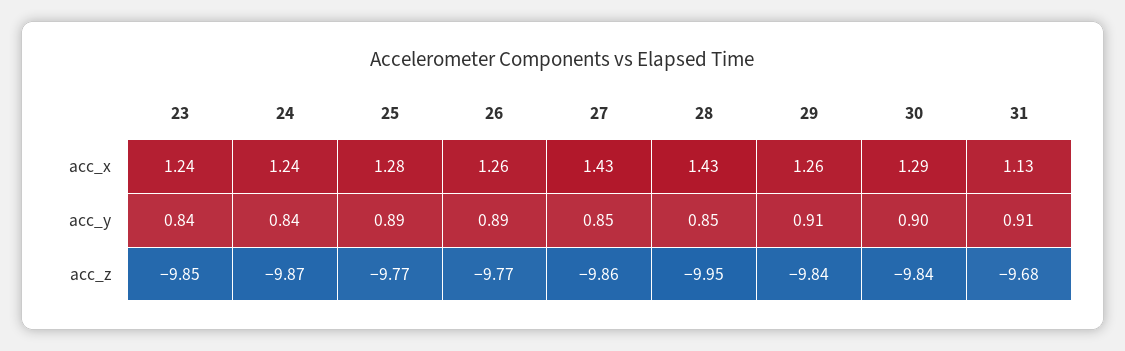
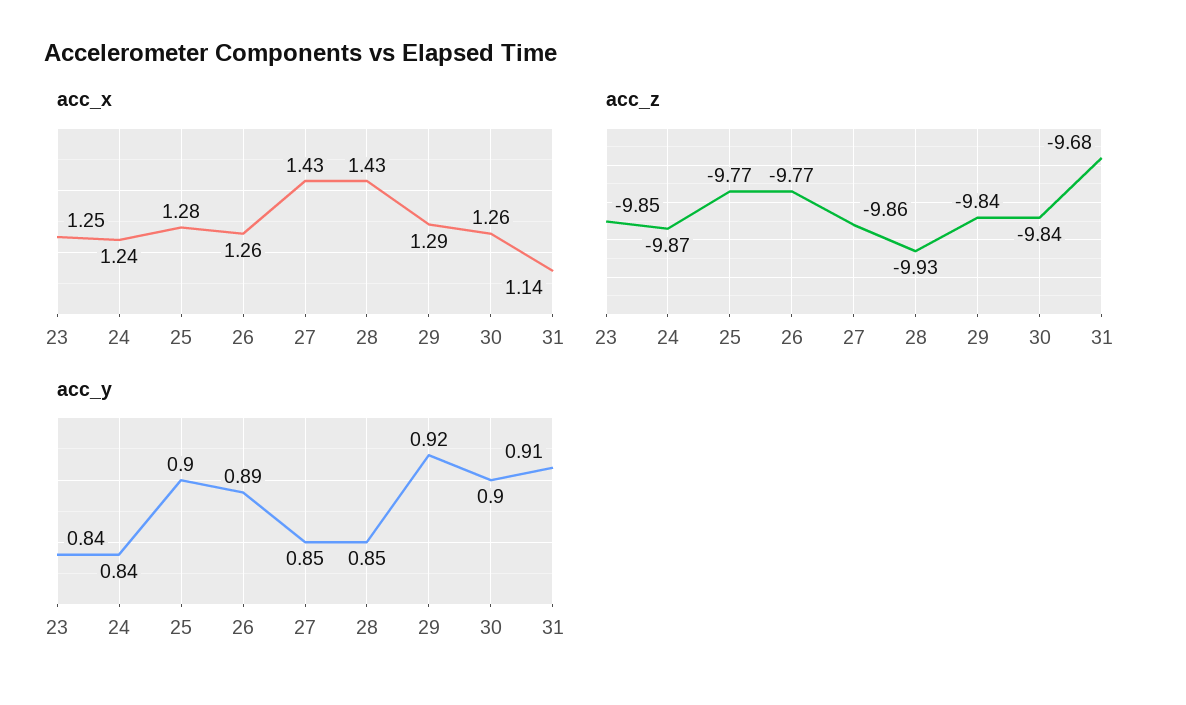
  {
    "acc_x": {
-     "23": 1.24,
+     "23": 1.25,
      "24": 1.24,
      "25": 1.28,
      "26": 1.26,
      "27": 1.43,
      "28": 1.43,
-     "29": 1.26,
+     "29": 1.29,
-     "30": 1.29,
+     "30": 1.26,
-     "31": 1.13
+     "31": 1.14
    },
    "acc_y": {
      "23": 0.84,
      "24": 0.84,
-     "25": 0.89,
+     "25": 0.9,
      "26": 0.89,
      "27": 0.85,
      "28": 0.85,
-     "29": 0.91,
+     "29": 0.92,
      "30": 0.9,
      "31": 0.91
    },
    "acc_z": {
      "23": -9.85,
      "24": -9.87,
      "25": -9.77,
      "26": -9.77,
      "27": -9.86,
-     "28": -9.95,
+     "28": -9.93,
      "29": -9.84,
      "30": -9.84,
      "31": -9.68
    }
  }

